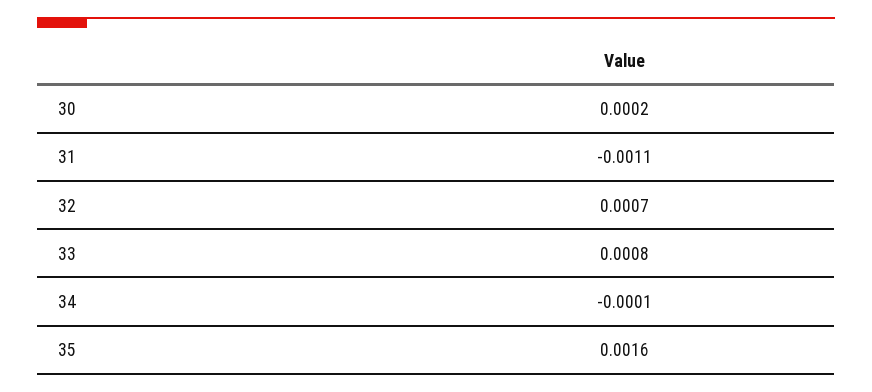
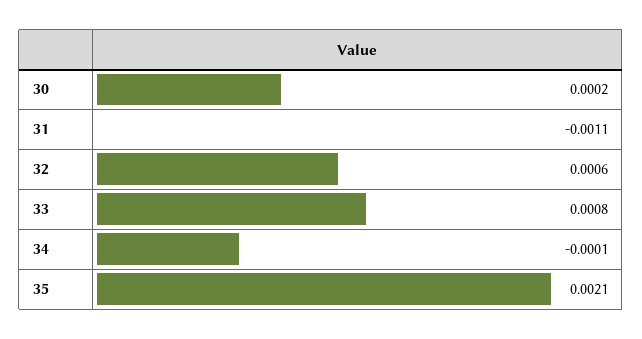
  {
    "30": 0.0002,
    "31": -0.0011,
-   "32": 0.0007,
+   "32": 0.0006,
    "33": 0.0008,
    "34": -0.0001,
-   "35": 0.0016
+   "35": 0.0021
  }

